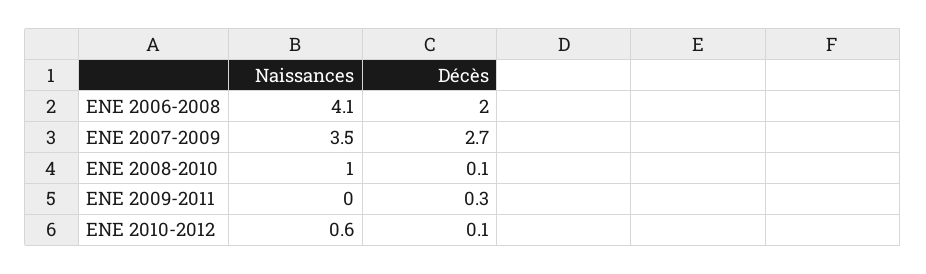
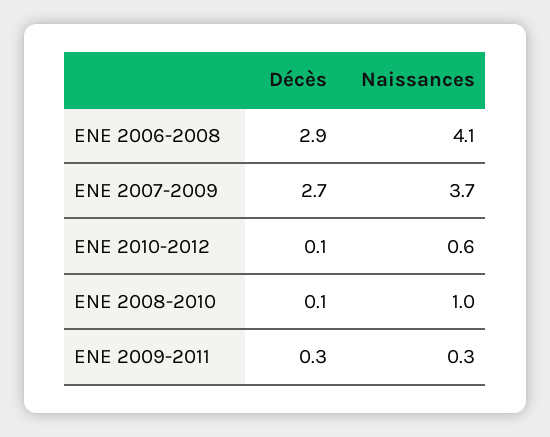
  {
    "Naissances": {
      "ENE 2006-2008": 4.1,
-     "ENE 2007-2009": 3.5,
+     "ENE 2007-2009": 3.7,
      "ENE 2008-2010": 1,
-     "ENE 2009-2011": 0,
+     "ENE 2009-2011": 0.3,
      "ENE 2010-2012": 0.6
    },
    "Décès": {
-     "ENE 2006-2008": 2,
+     "ENE 2006-2008": 2.9,
      "ENE 2007-2009": 2.7,
      "ENE 2008-2010": 0.1,
      "ENE 2009-2011": 0.3,
      "ENE 2010-2012": 0.1
    }
  }

